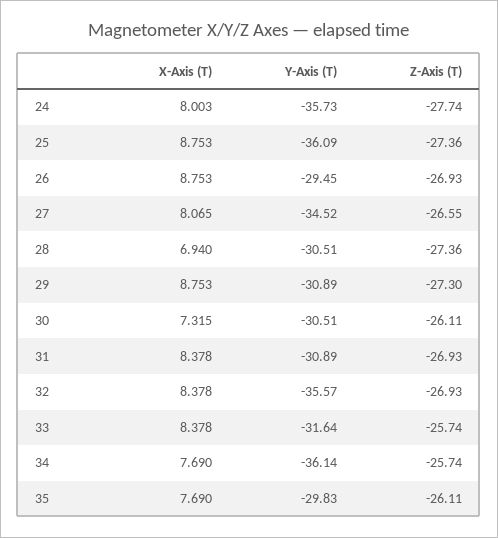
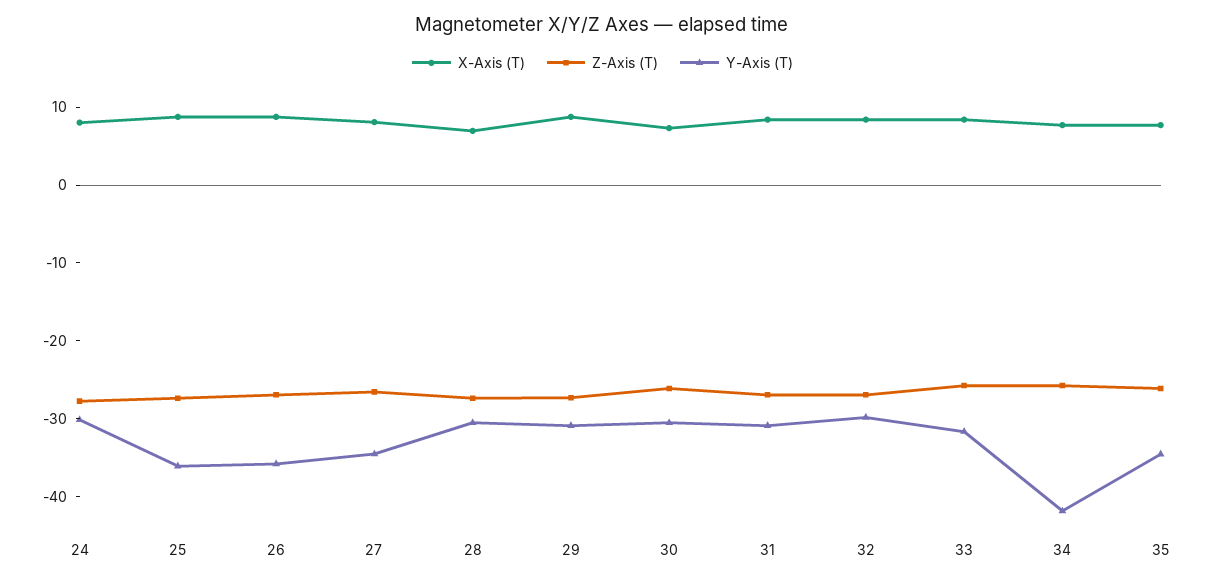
  {
    "X-Axis (T)": {
      "24": 8.003,
      "25": 8.753,
      "26": 8.753,
      "27": 8.065,
      "28": 6.94,
      "29": 8.753,
      "30": 7.315,
      "31": 8.378,
      "32": 8.378,
      "33": 8.378,
      "34": 7.69,
      "35": 7.69
    },
    "Y-Axis (T)": {
-     "24": -35.73,
+     "24": -30,
      "25": -36.09,
-     "26": -29.45,
+     "26": -36,
      "27": -34.52,
      "28": -30.51,
      "29": -30.89,
      "30": -30.51,
      "31": -30.89,
-     "32": -35.57,
+     "32": -30,
      "33": -31.64,
-     "34": -36.14,
+     "34": -42,
-     "35": -29.83
+     "35": -34
    },
    "Z-Axis (T)": {
      "24": -27.74,
      "25": -27.36,
      "26": -26.93,
      "27": -26.55,
      "28": -27.36,
      "29": -27.3,
      "30": -26.11,
      "31": -26.93,
      "32": -26.93,
      "33": -25.74,
      "34": -25.74,
      "35": -26.11
    }
  }

